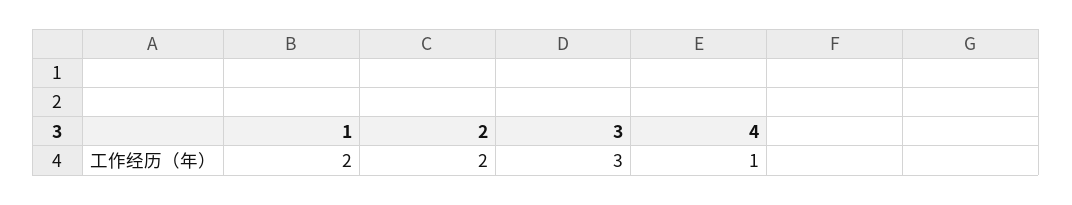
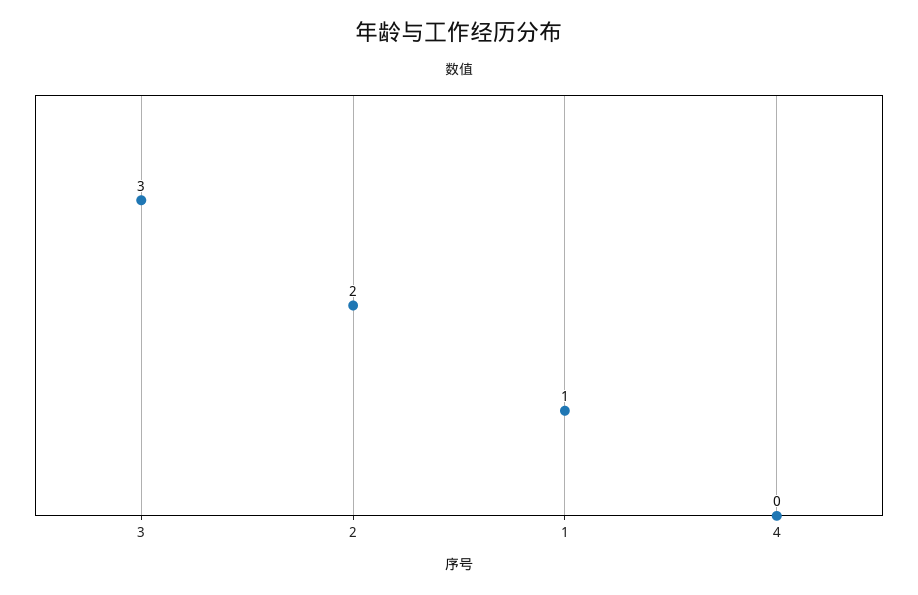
  {
-   "1": 2,
+   "1": 1,
    "2": 2,
    "3": 3,
-   "4": 1
+   "4": 0
  }

